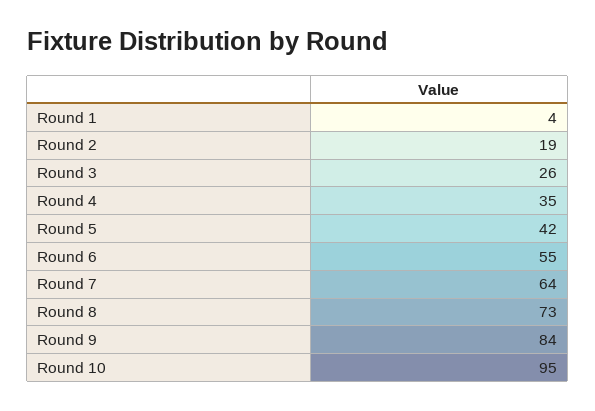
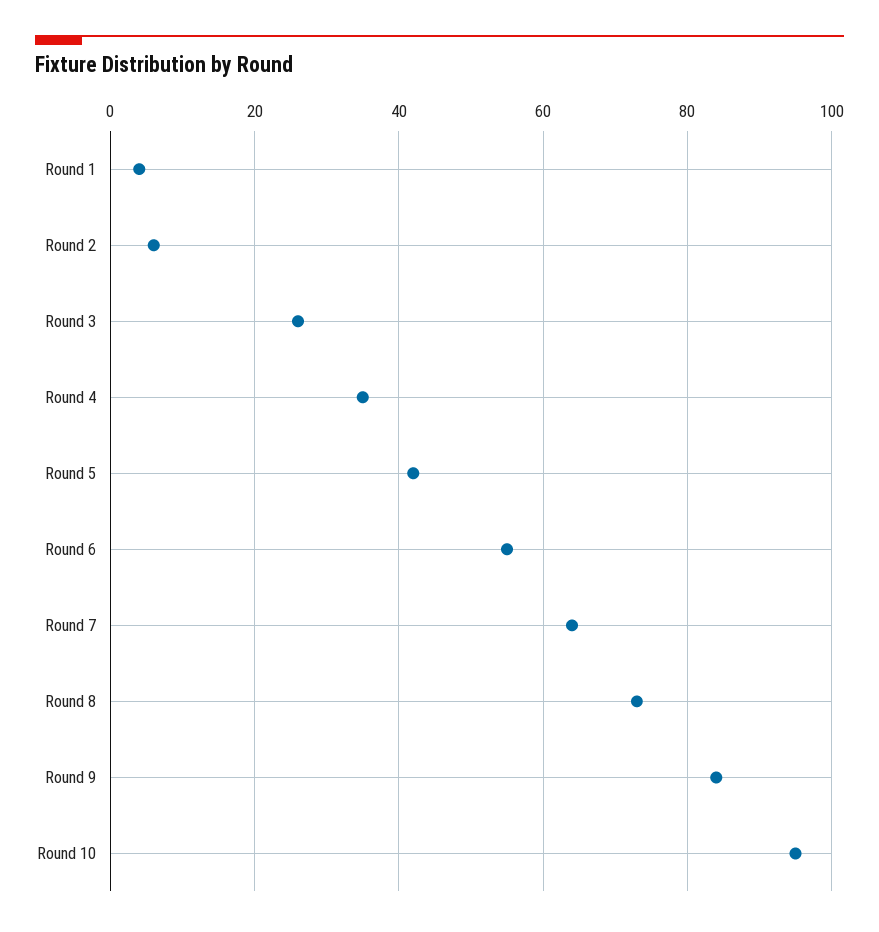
  {
    "Round 1": 4,
-   "Round 2": 19,
+   "Round 2": 5,
    "Round 3": 26,
    "Round 4": 35,
    "Round 5": 42,
    "Round 6": 55,
    "Round 7": 64,
    "Round 8": 73,
    "Round 9": 84,
    "Round 10": 95
  }

